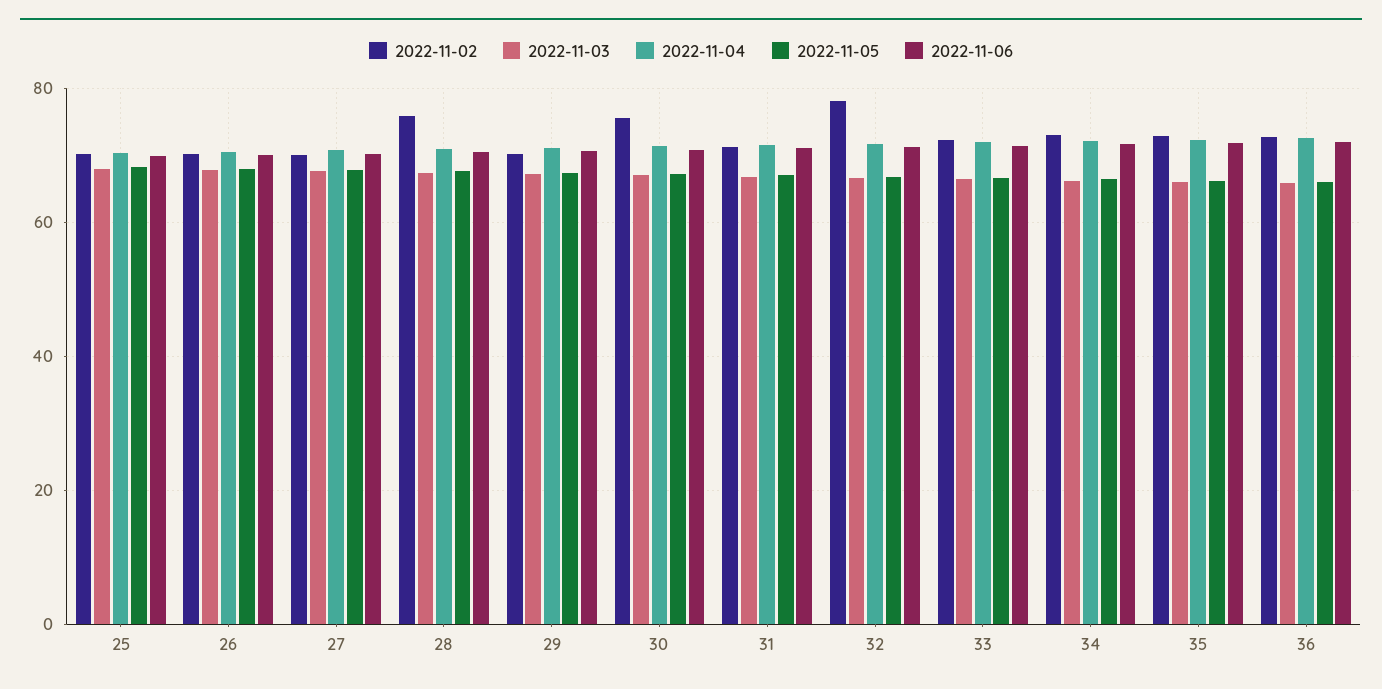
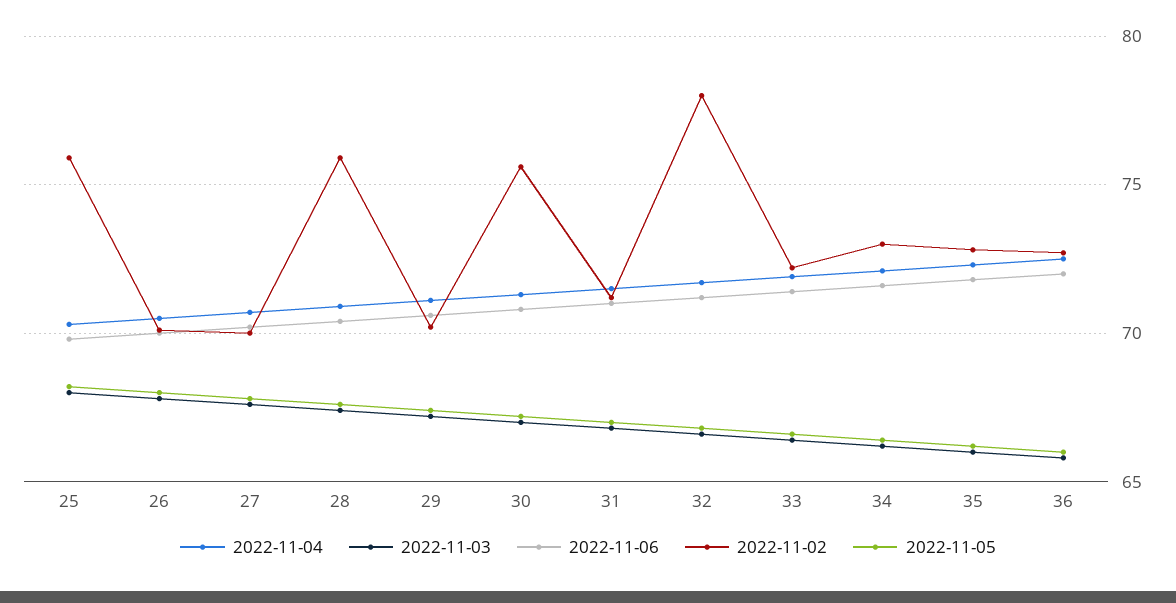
  {
    "2022-11-02": {
-     "25": 70,
+     "25": 76,
      "26": 70,
      "27": 70,
      "28": 76,
      "29": 70,
      "30": 75.5,
      "31": 71,
      "32": 78,
      "33": 72,
      "34": 73,
      "35": 73,
      "36": 72.5
    },
    "2022-11-03": {
      "25": 68,
      "26": 68,
      "27": 67.5,
      "28": 67.5,
      "29": 67,
      "30": 67,
      "31": 67,
      "32": 66.5,
      "33": 66.5,
      "34": 66,
      "35": 66,
      "36": 66
    },
    "2022-11-04": {
      "25": 70.5,
      "26": 70.5,
      "27": 70.5,
      "28": 71,
      "29": 71,
      "30": 71.5,
      "31": 71.5,
      "32": 71.5,
      "33": 72,
      "34": 72,
      "35": 72.5,
      "36": 72.5
    },
    "2022-11-05": {
      "25": 68,
      "26": 68,
      "27": 68,
      "28": 67.5,
      "29": 67.5,
      "30": 67,
      "31": 67,
      "32": 67,
      "33": 66.5,
      "34": 66.5,
      "35": 66,
      "36": 66
    },
    "2022-11-06": {
      "25": 70,
      "26": 70,
      "27": 70,
      "28": 70.5,
      "29": 70.5,
      "30": 71,
      "31": 71,
      "32": 71,
      "33": 71.5,
      "34": 71.5,
      "35": 72,
      "36": 72
    }
  }

